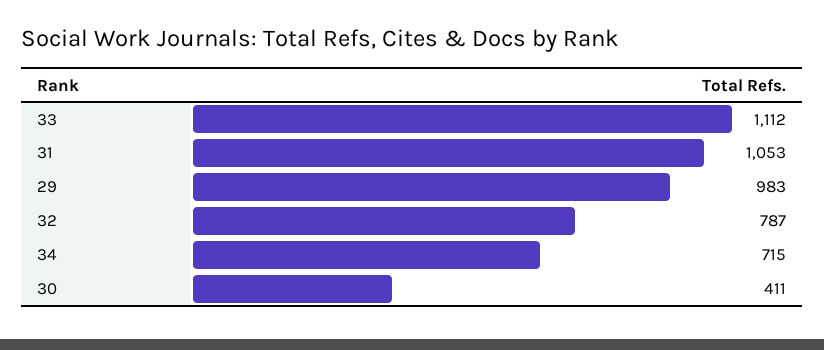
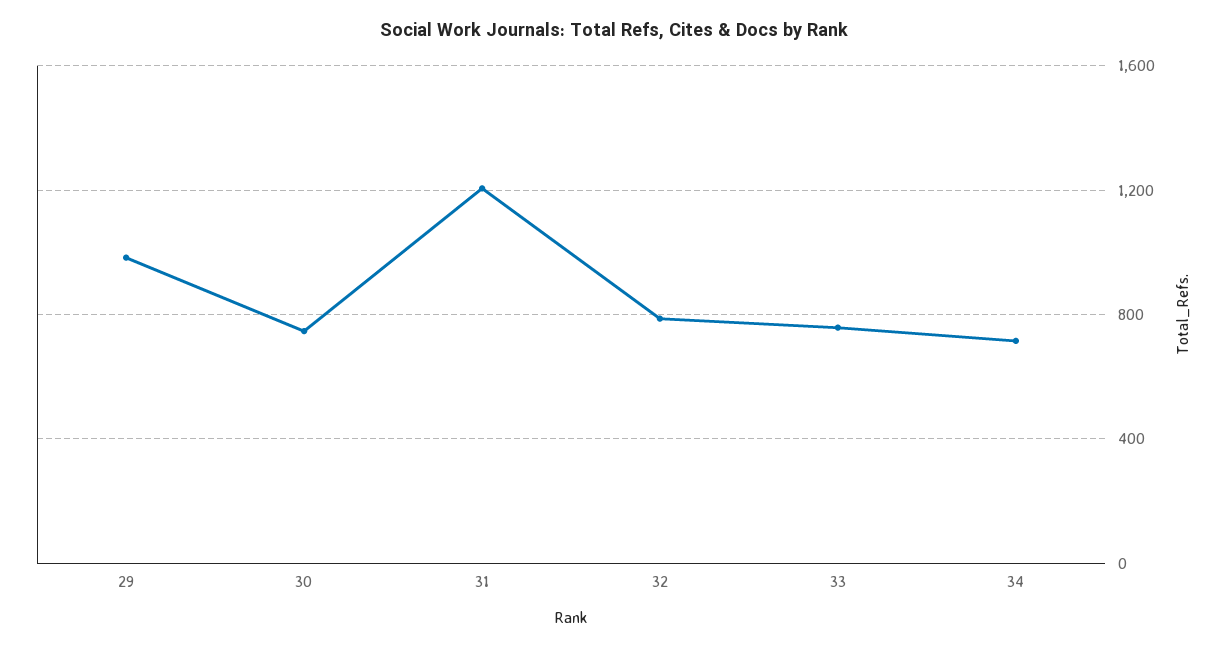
  {
-   "33": 1112,
+   "33": 750,
-   "31": 1053,
+   "31": 1200,
    "29": 983,
    "32": 787,
    "34": 715,
-   "30": 411
+   "30": 750
  }

